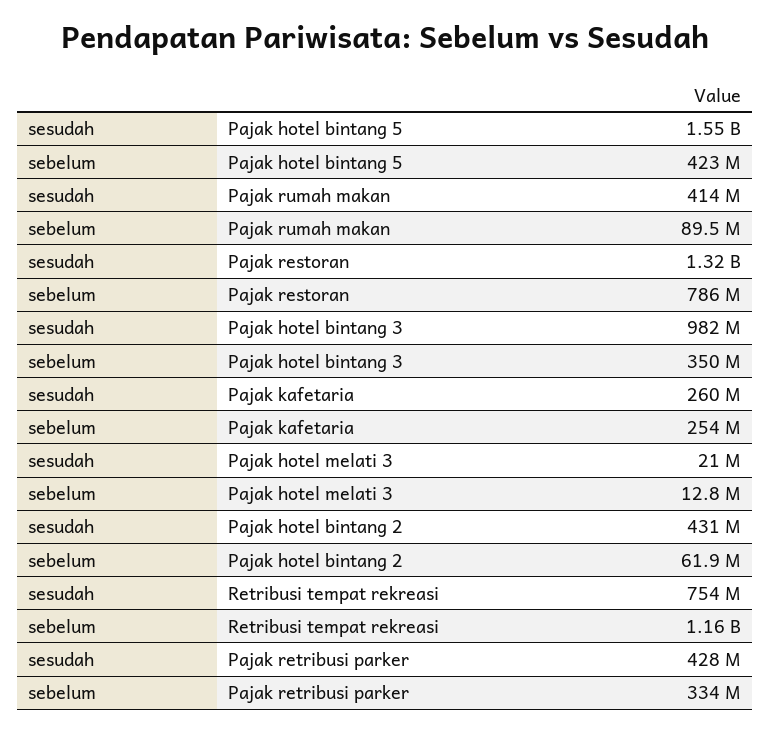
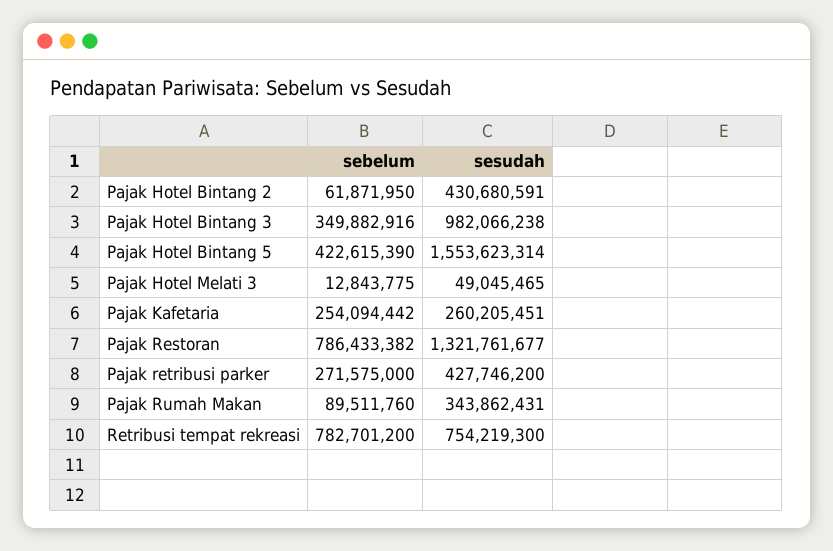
  {
    "sesudah": {
      "Pajak hotel bintang 5": 1553623314,
-     "Pajak rumah makan": 414000000,
+     "Pajak rumah makan": 343862431,
      "Pajak restoran": 1321761677,
      "Pajak hotel bintang 3": 982066238,
      "Pajak kafetaria": 260205451,
-     "Pajak hotel melati 3": 21000000,
+     "Pajak hotel melati 3": 49045465,
      "Pajak hotel bintang 2": 430680591,
      "Retribusi tempat rekreasi": 754219300,
      "Pajak retribusi parker": 427746200
    },
    "sebelum": {
      "Pajak hotel bintang 5": 422615390,
      "Pajak rumah makan": 89511760,
      "Pajak restoran": 786433382,
      "Pajak hotel bintang 3": 349882916,
      "Pajak kafetaria": 254094442,
      "Pajak hotel melati 3": 12843775,
      "Pajak hotel bintang 2": 61871950,
-     "Retribusi tempat rekreasi": 1160000000,
+     "Retribusi tempat rekreasi": 782701200,
-     "Pajak retribusi parker": 334000000
+     "Pajak retribusi parker": 271575000
    }
  }

